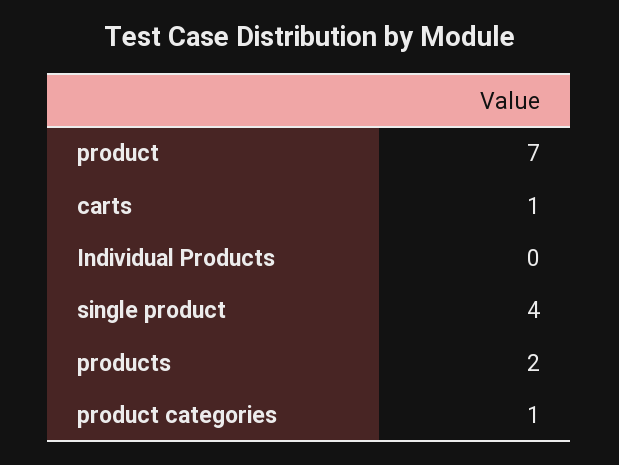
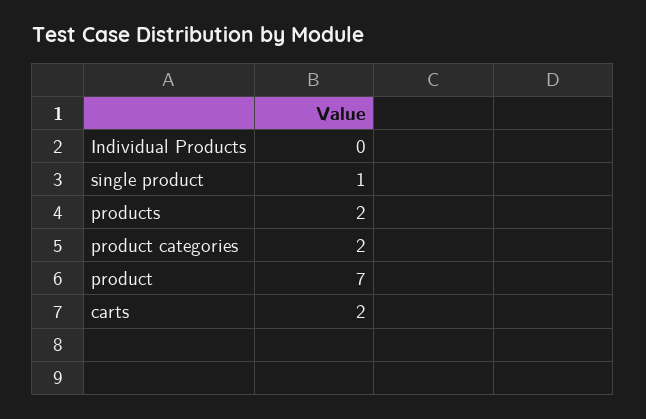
  {
    "product": 7,
-   "carts": 1,
+   "carts": 2,
    "Individual Products": 0,
-   "single product": 4,
+   "single product": 1,
    "products": 2,
-   "product categories": 1
+   "product categories": 2
  }

